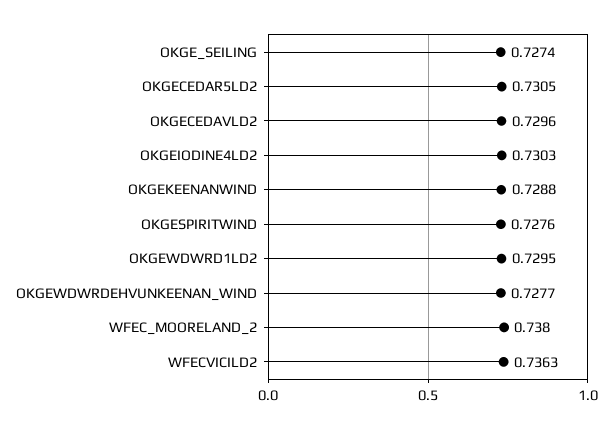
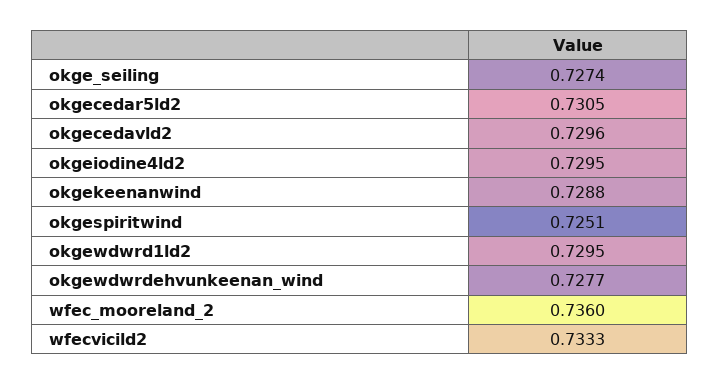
  {
    "OKGE_SEILING": 0.7274,
    "OKGECEDAR5LD2": 0.7305,
    "OKGECEDAVLD2": 0.7296,
-   "OKGEIODINE4LD2": 0.7303,
+   "OKGEIODINE4LD2": 0.7295,
    "OKGEKEENANWIND": 0.7288,
-   "OKGESPIRITWIND": 0.7276,
+   "OKGESPIRITWIND": 0.7251,
    "OKGEWDWRD1LD2": 0.7295,
    "OKGEWDWRDEHVUNKEENAN_WIND": 0.7277,
-   "WFEC_MOORELAND_2": 0.738,
+   "WFEC_MOORELAND_2": 0.736,
-   "WFECVICILD2": 0.7363
+   "WFECVICILD2": 0.7333
  }

